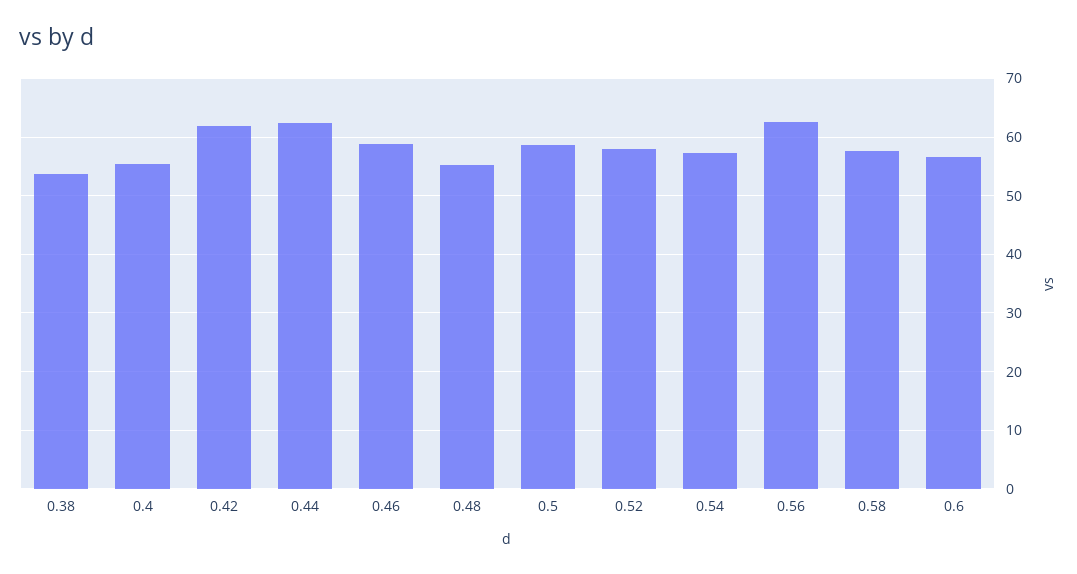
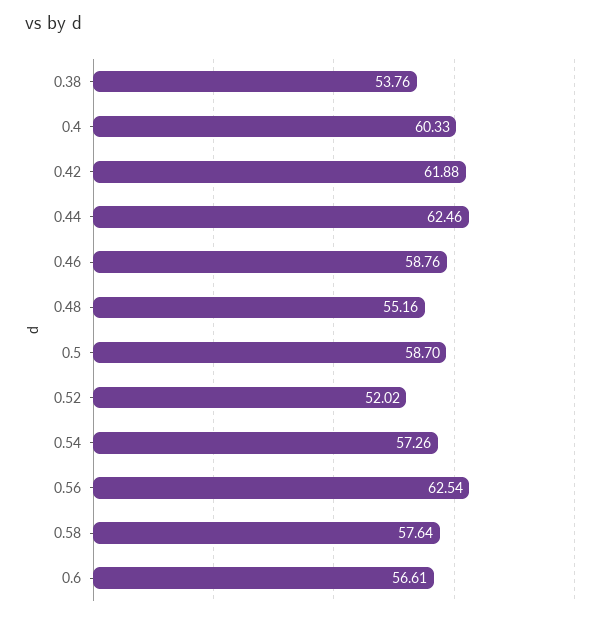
  {
    "0.38": 53.76,
-   "0.4": 56,
+   "0.4": 60.33,
    "0.42": 61.88,
    "0.44": 62.46,
    "0.46": 58.76,
    "0.48": 55.16,
    "0.5": 58.7,
-   "0.52": 58,
+   "0.52": 52.02,
    "0.54": 57.26,
    "0.56": 62.54,
    "0.58": 57.64,
    "0.6": 56.61
  }

